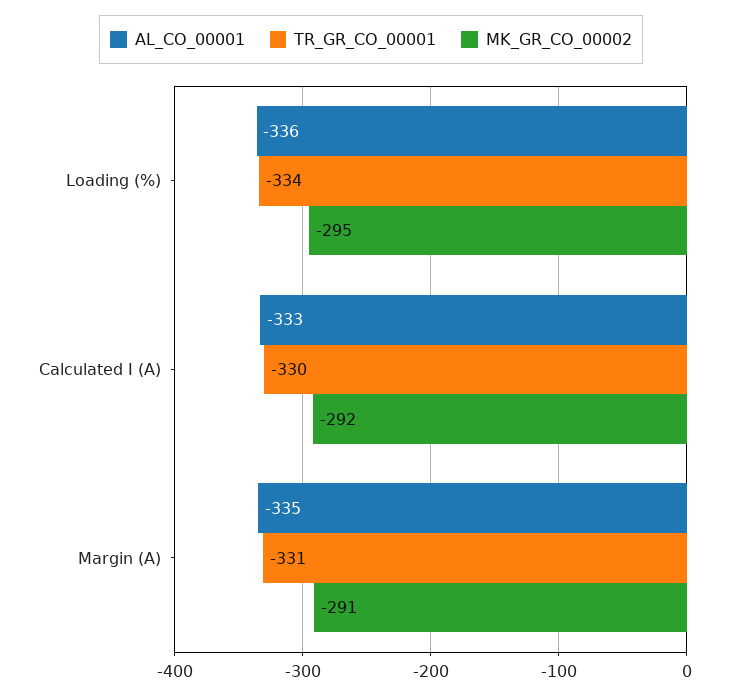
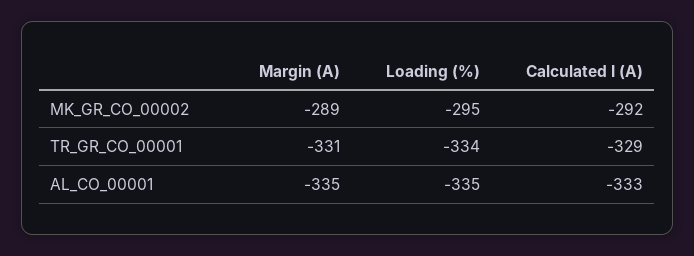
  {
    "AL_CO_00001": {
-     "Loading (%)": -336,
+     "Loading (%)": -335,
      "Calculated I (A)": -333,
      "Margin (A)": -335
    },
    "TR_GR_CO_00001": {
      "Loading (%)": -334,
-     "Calculated I (A)": -330,
+     "Calculated I (A)": -329,
      "Margin (A)": -331
    },
    "MK_GR_CO_00002": {
      "Loading (%)": -295,
      "Calculated I (A)": -292,
-     "Margin (A)": -291
+     "Margin (A)": -289
    }
  }

